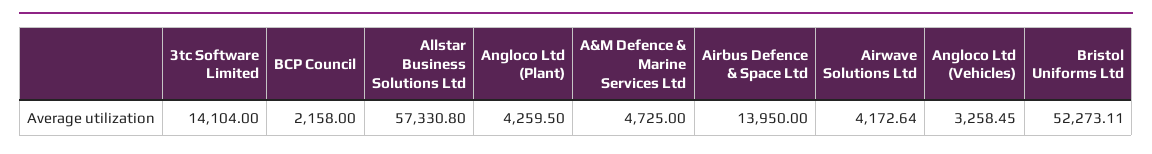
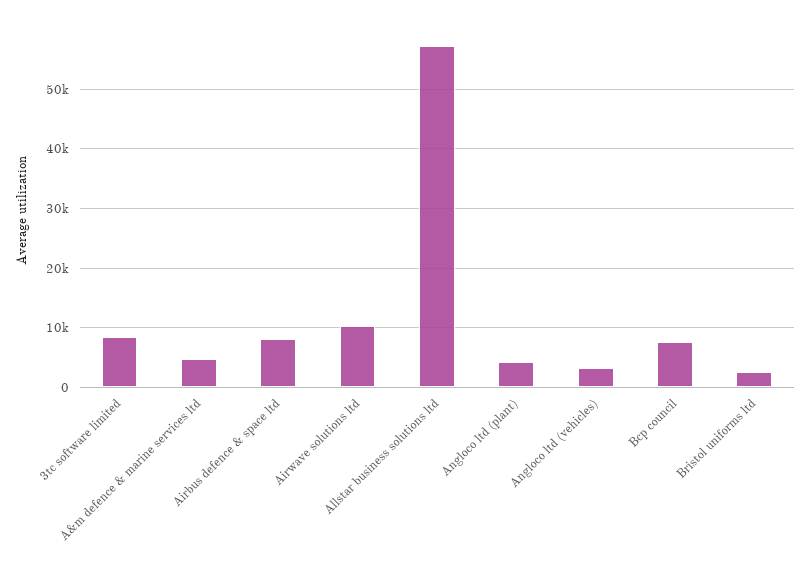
  {
-   "3tc Software Limited": 14104,
+   "3tc Software Limited": 8000,
-   "BCP Council": 2158,
+   "BCP Council": 8000,
    "Allstar Business Solutions Ltd": 57330.8,
    "Angloco Ltd (Plant)": 4259.5,
    "A&M Defence & Marine Services Ltd": 4725,
-   "Airbus Defence & Space Ltd": 13950,
+   "Airbus Defence & Space Ltd": 8000,
-   "Airwave Solutions Ltd": 4172.64,
+   "Airwave Solutions Ltd": 10000,
    "Angloco Ltd (Vehicles)": 3258.45,
-   "Bristol Uniforms Ltd": 52273.11
+   "Bristol Uniforms Ltd": 2000
  }

